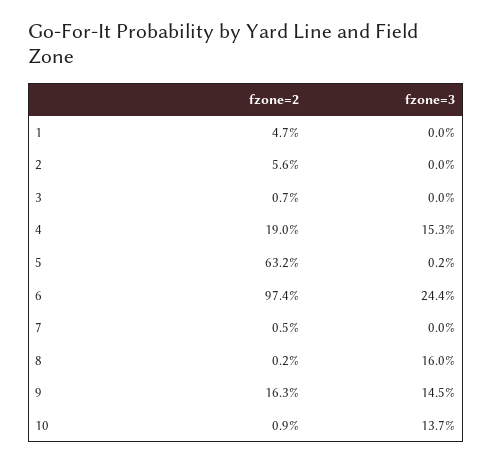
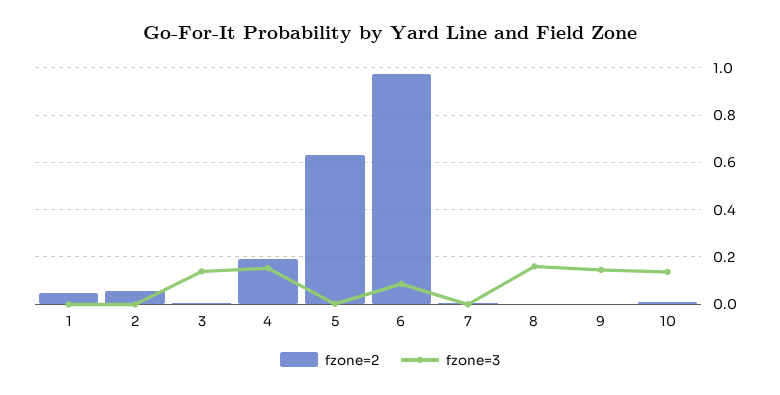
  {
    "fzone=2": {
      "1": 0.047,
      "2": 0.056,
      "3": 0.007,
      "4": 0.19,
      "5": 0.632,
      "6": 0.974,
      "7": 0.005,
      "8": 0.002,
-     "9": 0.163,
+     "9": 0,
      "10": 0.009
    },
    "fzone=3": {
      "1": 0,
      "2": 0,
-     "3": 0,
+     "3": 0.15,
      "4": 0.153,
      "5": 0.002,
-     "6": 0.244,
+     "6": 0.1,
      "7": 0,
      "8": 0.16,
      "9": 0.145,
      "10": 0.137
    }
  }

